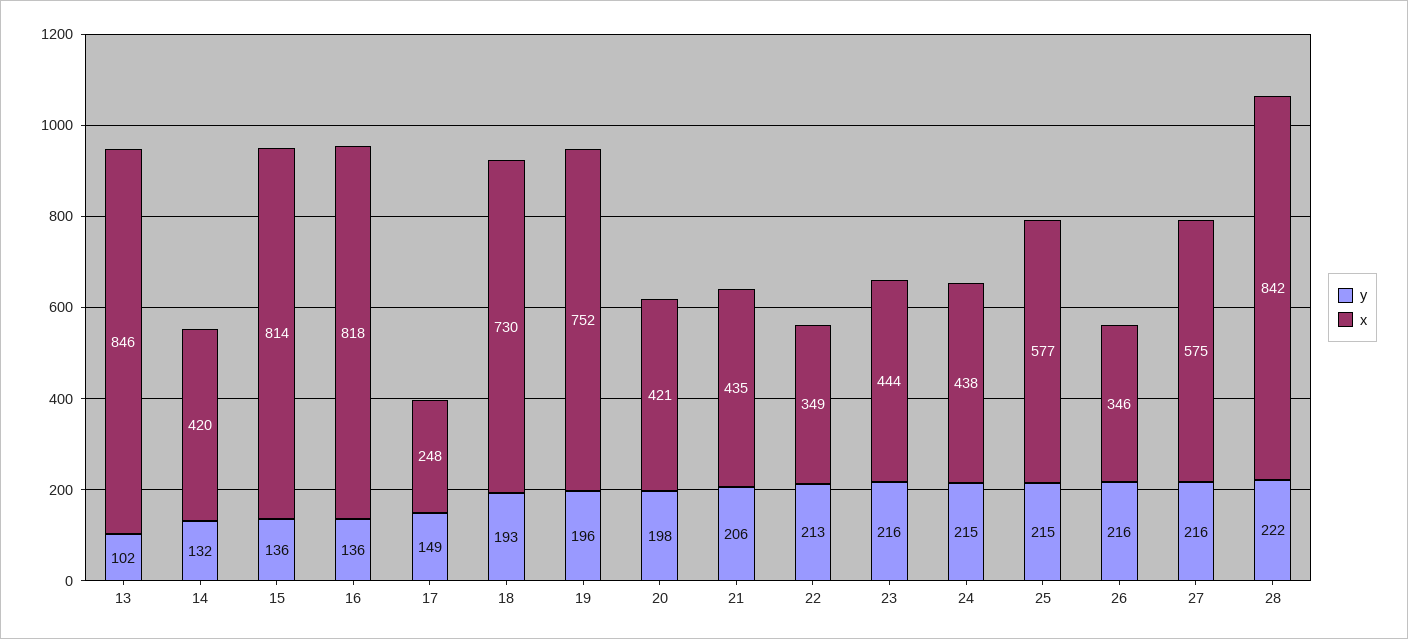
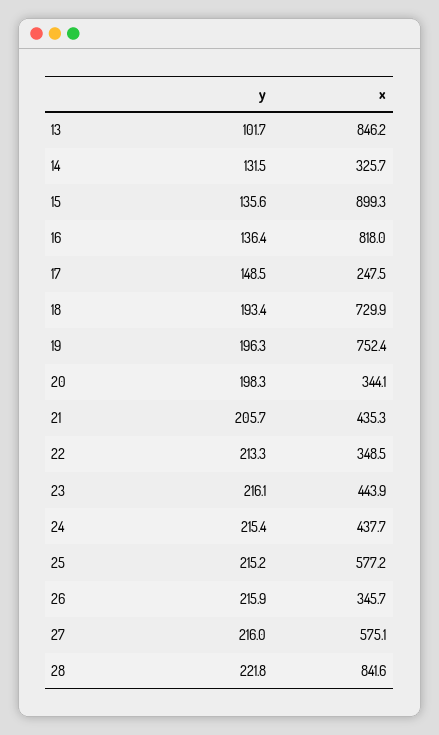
  {
    "y": {
      "13": 101.7,
      "14": 131.5,
      "15": 135.6,
      "16": 136.4,
      "17": 148.5,
      "18": 193.4,
      "19": 196.3,
      "20": 198.3,
      "21": 205.7,
      "22": 213.3,
      "23": 216.1,
      "24": 215.4,
      "25": 215.2,
      "26": 215.9,
      "27": 216,
      "28": 221.8
    },
    "x": {
      "13": 846.2,
-     "14": 420,
+     "14": 325.7,
-     "15": 814,
+     "15": 899.3,
      "16": 818,
      "17": 247.5,
      "18": 729.9,
      "19": 752.4,
-     "20": 421,
+     "20": 344.1,
      "21": 435.3,
      "22": 348.5,
      "23": 443.9,
      "24": 437.7,
      "25": 577.2,
      "26": 345.7,
      "27": 575.1,
      "28": 841.6
    }
  }

